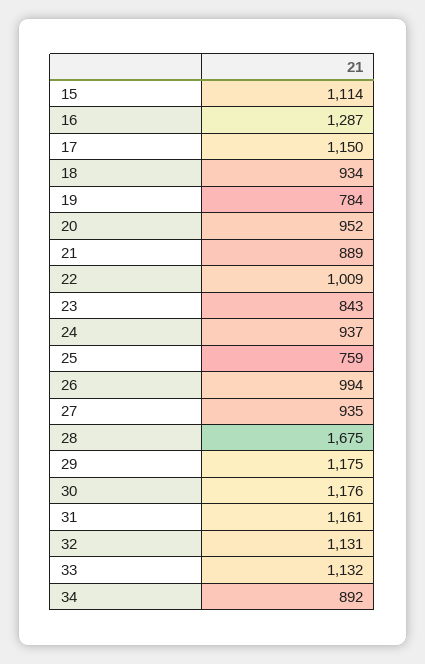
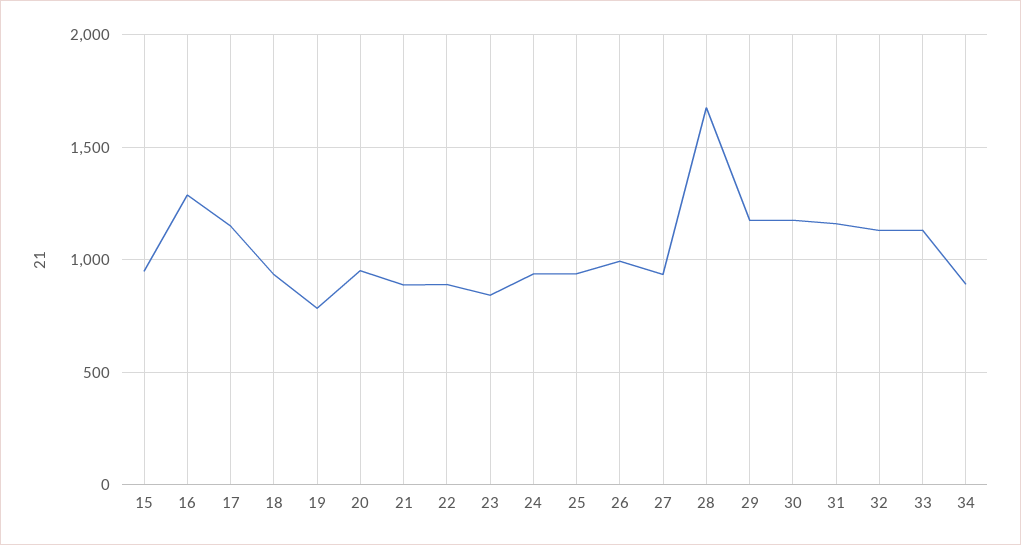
  {
-   "15": 1114,
+   "15": 950,
    "16": 1287,
    "17": 1150,
    "18": 934,
    "19": 784,
    "20": 952,
    "21": 889,
-   "22": 1009,
+   "22": 900,
    "23": 843,
    "24": 937,
-   "25": 759,
+   "25": 950,
    "26": 994,
    "27": 935,
    "28": 1675,
    "29": 1175,
    "30": 1176,
    "31": 1161,
    "32": 1131,
    "33": 1132,
    "34": 892
  }

